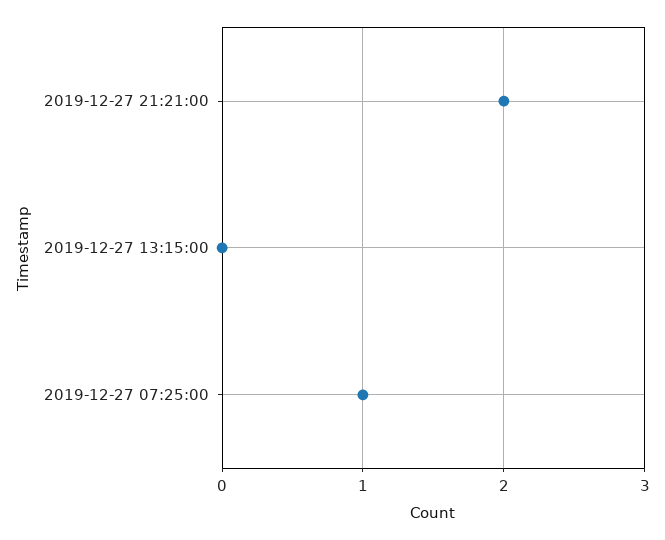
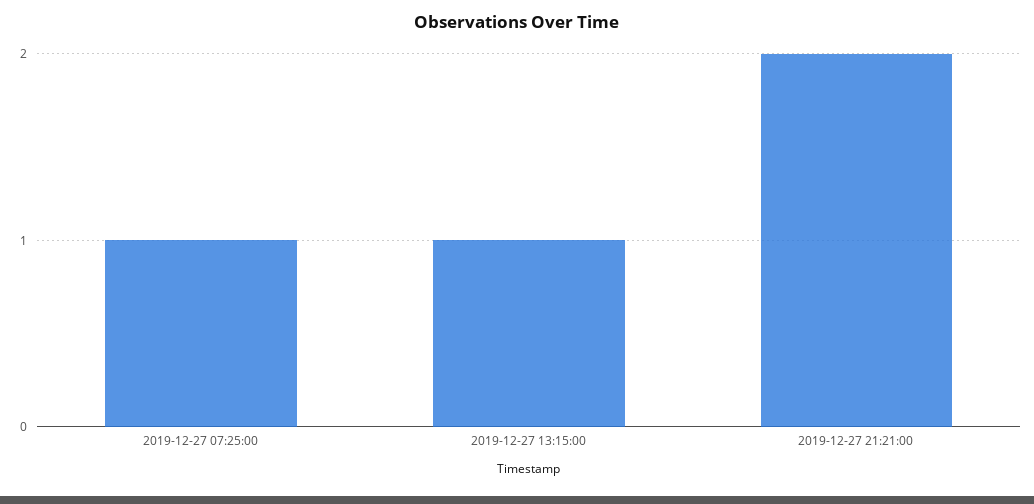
  {
    "2019-12-27 21:21:00": 2,
-   "2019-12-27 13:15:00": 0,
+   "2019-12-27 13:15:00": 1,
    "2019-12-27 07:25:00": 1
  }

